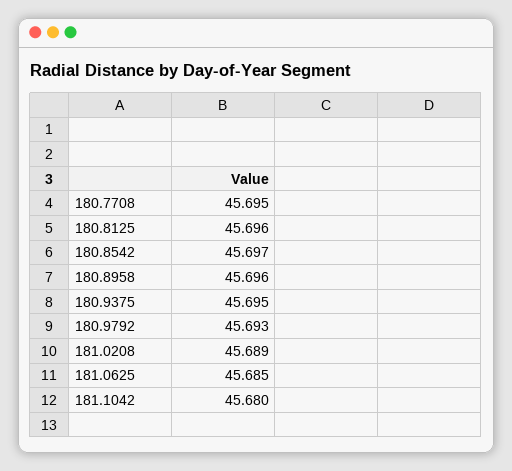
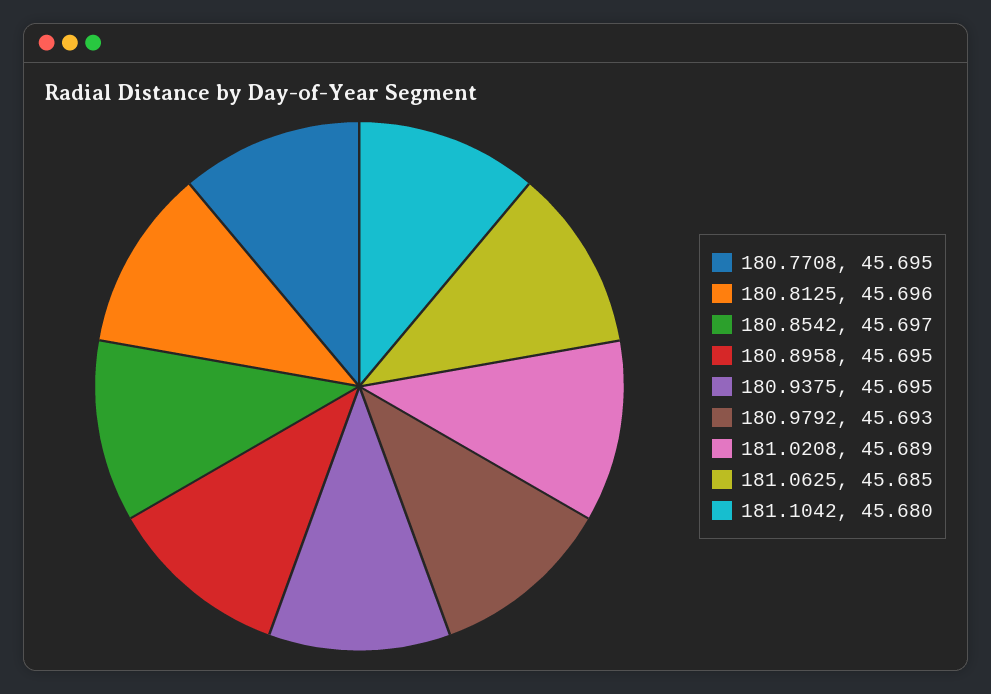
  {
    "180.7708": 45.695,
    "180.8125": 45.696,
    "180.8542": 45.697,
-   "180.8958": 45.696,
+   "180.8958": 45.695,
    "180.9375": 45.695,
    "180.9792": 45.693,
    "181.0208": 45.689,
    "181.0625": 45.685,
    "181.1042": 45.68
  }

